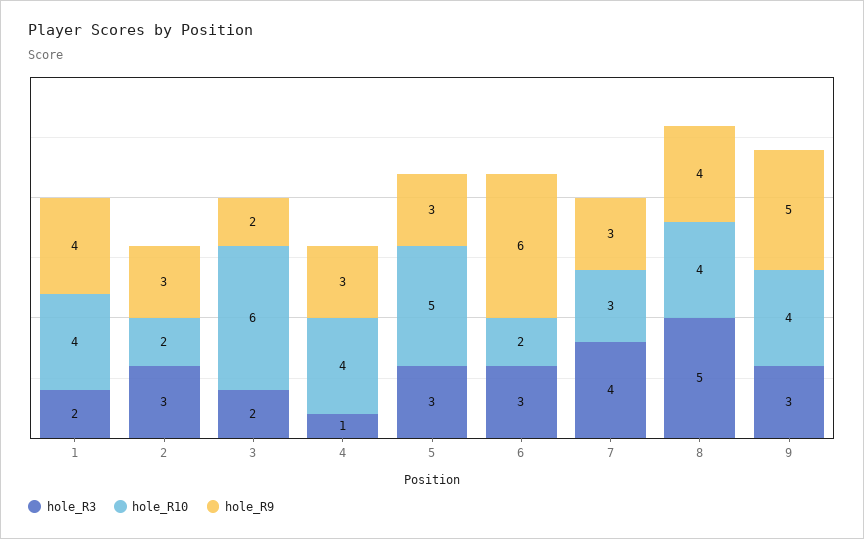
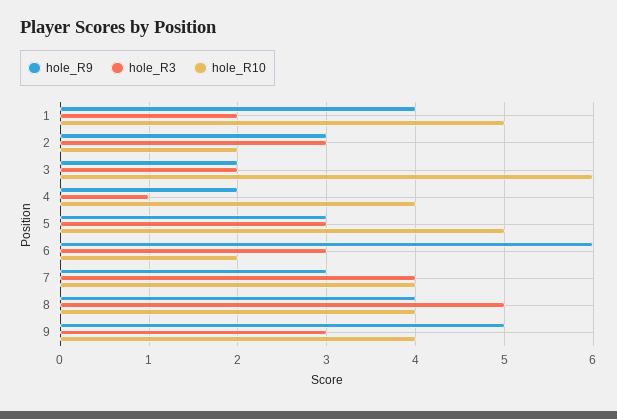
  {
    "hole_R3": {
      "1": 2,
      "2": 3,
      "3": 2,
      "4": 1,
      "5": 3,
      "6": 3,
      "7": 4,
      "8": 5,
      "9": 3
    },
    "hole_R10": {
-     "1": 4,
+     "1": 5,
      "2": 2,
      "3": 6,
      "4": 4,
      "5": 5,
      "6": 2,
-     "7": 3,
+     "7": 4,
      "8": 4,
      "9": 4
    },
    "hole_R9": {
      "1": 4,
      "2": 3,
      "3": 2,
-     "4": 3,
+     "4": 2,
      "5": 3,
      "6": 6,
      "7": 3,
      "8": 4,
      "9": 5
    }
  }

